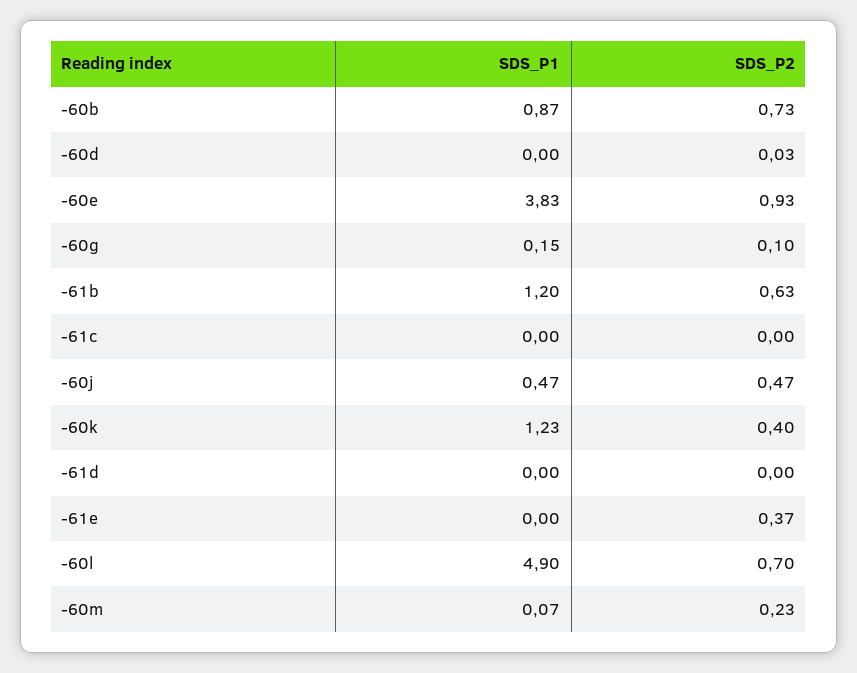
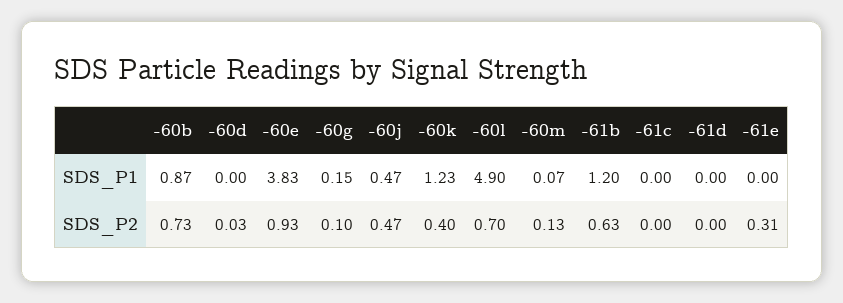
  {
    "SDS_P1": {
      "-60b": 0.87,
      "-60d": 0,
      "-60e": 3.83,
      "-60g": 0.15,
      "-61b": 1.2,
      "-61c": 0,
      "-60j": 0.47,
      "-60k": 1.23,
      "-61d": 0,
      "-61e": 0,
      "-60l": 4.9,
      "-60m": 0.07
    },
    "SDS_P2": {
      "-60b": 0.73,
      "-60d": 0.03,
      "-60e": 0.93,
      "-60g": 0.1,
      "-61b": 0.63,
      "-61c": 0,
      "-60j": 0.47,
      "-60k": 0.4,
      "-61d": 0,
-     "-61e": 0.37,
+     "-61e": 0.31,
      "-60l": 0.7,
-     "-60m": 0.23
+     "-60m": 0.13
    }
  }

